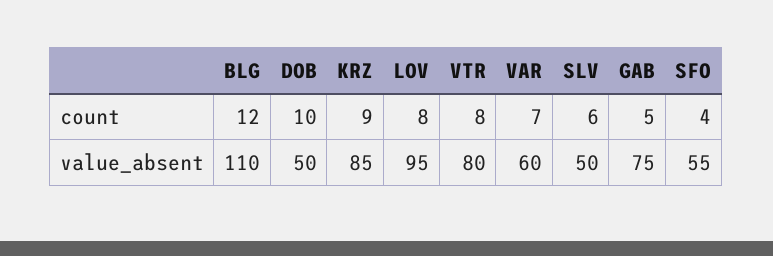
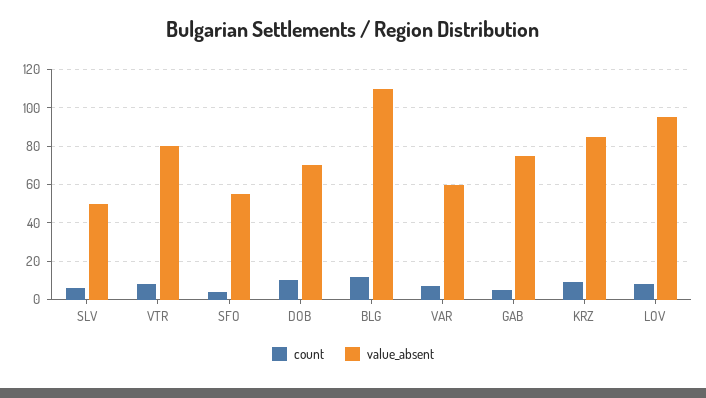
  {
    "count": {
      "BLG": 12,
      "DOB": 10,
      "KRZ": 9,
      "LOV": 8,
      "VTR": 8,
      "VAR": 7,
      "SLV": 6,
      "GAB": 5,
      "SFO": 4
    },
    "value_absent": {
      "BLG": 110,
-     "DOB": 50,
+     "DOB": 70,
      "KRZ": 85,
      "LOV": 95,
      "VTR": 80,
      "VAR": 60,
      "SLV": 50,
      "GAB": 75,
      "SFO": 55
    }
  }

